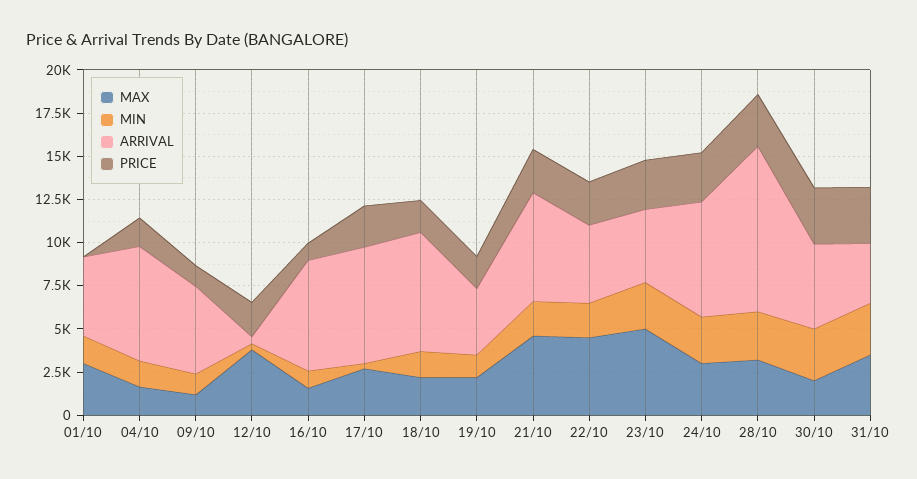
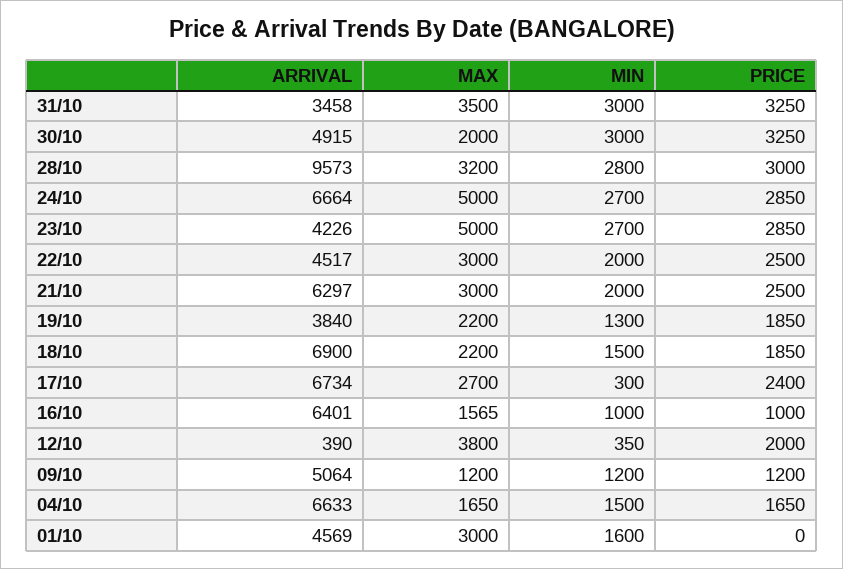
  {
    "MAX": {
      "01/10": 3000,
      "04/10": 1650,
      "09/10": 1200,
      "12/10": 3800,
      "16/10": 1565,
      "17/10": 2700,
      "18/10": 2200,
      "19/10": 2200,
-     "21/10": 4500,
+     "21/10": 3000,
-     "22/10": 4500,
+     "22/10": 3000,
      "23/10": 5000,
-     "24/10": 3000,
+     "24/10": 5000,
      "28/10": 3200,
      "30/10": 2000,
      "31/10": 3500
    },
    "MIN": {
      "01/10": 1600,
      "04/10": 1500,
      "09/10": 1200,
      "12/10": 350,
      "16/10": 1000,
      "17/10": 300,
      "18/10": 1500,
      "19/10": 1300,
      "21/10": 2000,
      "22/10": 2000,
      "23/10": 2700,
      "24/10": 2700,
      "28/10": 2800,
      "30/10": 3000,
      "31/10": 3000
    },
    "ARRIVAL": {
      "01/10": 4569,
      "04/10": 6633,
      "09/10": 5064,
      "12/10": 390,
      "16/10": 6401,
      "17/10": 6734,
      "18/10": 6900,
      "19/10": 3840,
      "21/10": 6297,
      "22/10": 4517,
      "23/10": 4226,
      "24/10": 6664,
      "28/10": 9573,
      "30/10": 4915,
      "31/10": 3458
    },
    "PRICE": {
      "01/10": 0,
      "04/10": 1650,
      "09/10": 1200,
      "12/10": 2000,
      "16/10": 1000,
      "17/10": 2400,
      "18/10": 1850,
      "19/10": 1850,
      "21/10": 2500,
      "22/10": 2500,
      "23/10": 2850,
      "24/10": 2850,
      "28/10": 3000,
      "30/10": 3250,
      "31/10": 3250
    }
  }

